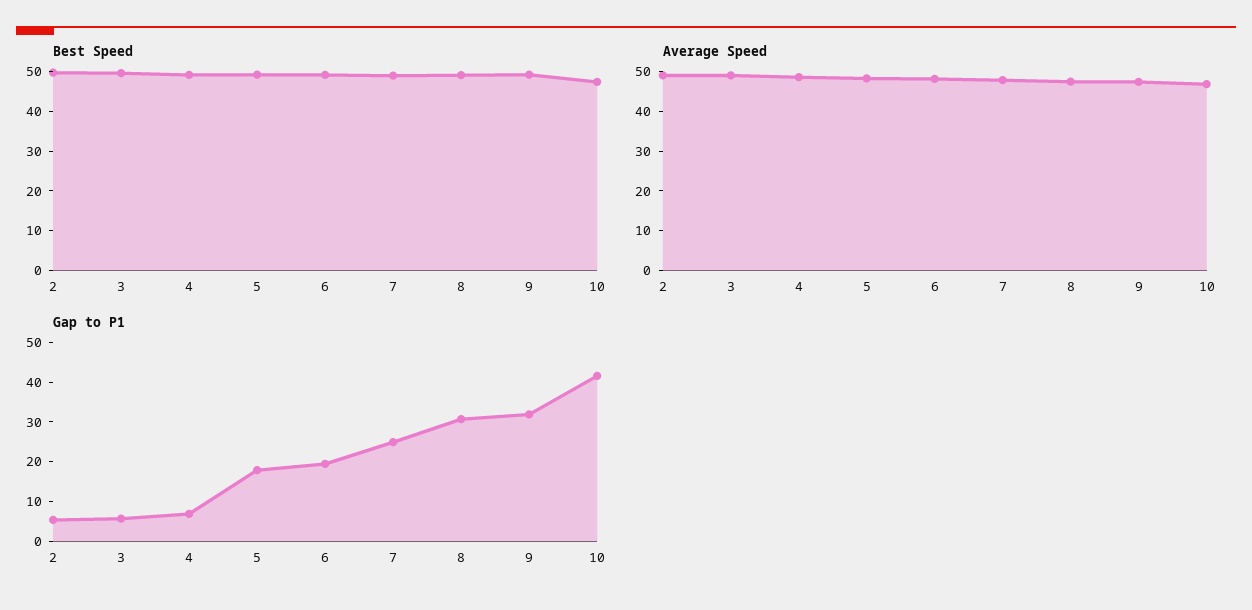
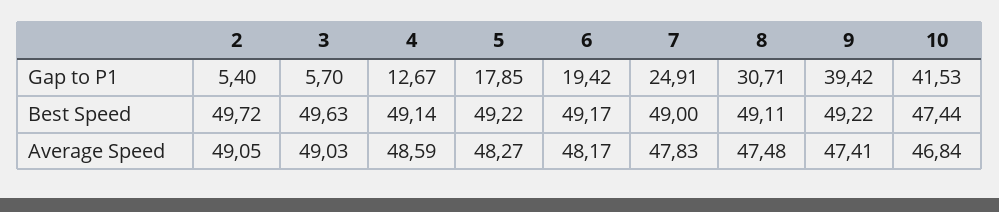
  {
    "Best Speed": {
      "2": 49.72,
      "3": 49.63,
      "4": 49.14,
      "5": 49.22,
      "6": 49.17,
      "7": 49,
      "8": 49.11,
      "9": 49.22,
      "10": 47.44
    },
    "Average Speed": {
      "2": 49.05,
      "3": 49.03,
      "4": 48.59,
      "5": 48.27,
      "6": 48.17,
      "7": 47.83,
      "8": 47.48,
      "9": 47.41,
      "10": 46.84
    },
    "Gap to P1": {
      "2": 5.4,
      "3": 5.7,
-     "4": 7.5,
+     "4": 12.67,
      "5": 17.85,
      "6": 19.42,
      "7": 24.91,
      "8": 30.71,
-     "9": 32.5,
+     "9": 39.42,
      "10": 41.53
    }
  }

